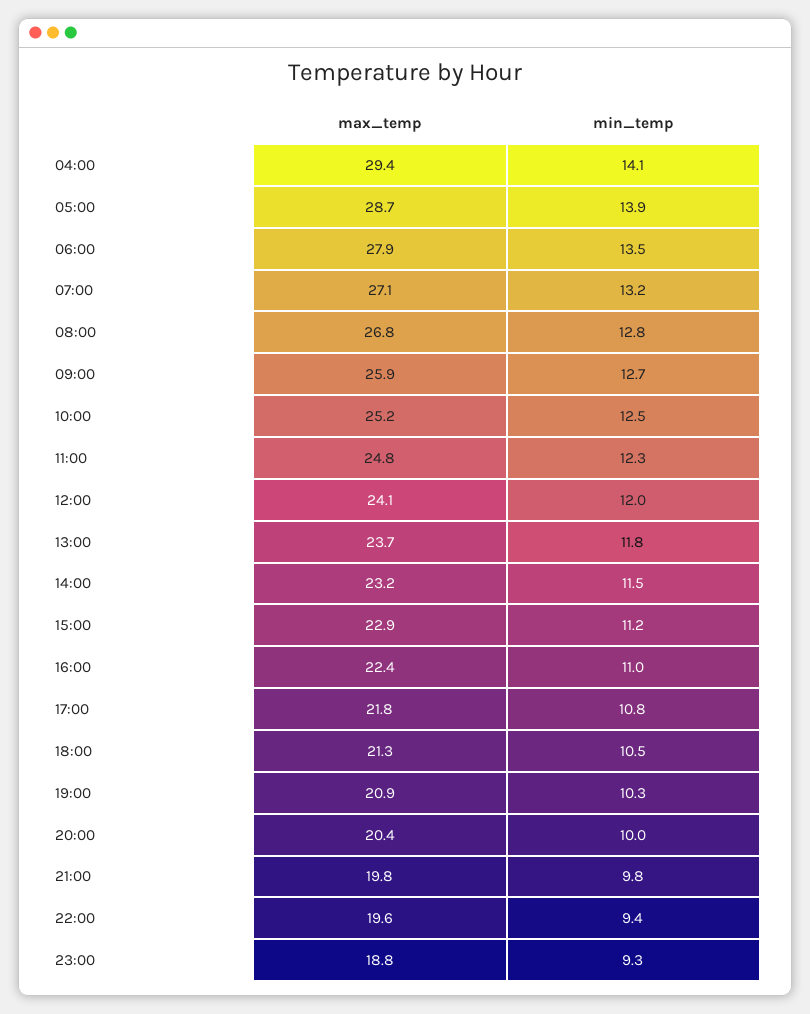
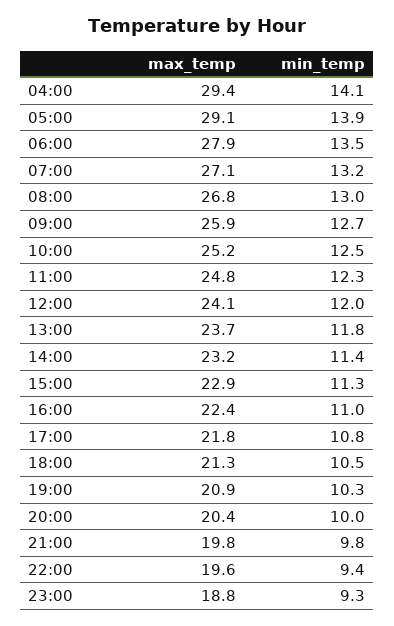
  {
    "max_temp": {
      "04:00": 29.4,
-     "05:00": 28.7,
+     "05:00": 29.1,
      "06:00": 27.9,
      "07:00": 27.1,
      "08:00": 26.8,
      "09:00": 25.9,
      "10:00": 25.2,
      "11:00": 24.8,
      "12:00": 24.1,
      "13:00": 23.7,
      "14:00": 23.2,
      "15:00": 22.9,
      "16:00": 22.4,
      "17:00": 21.8,
      "18:00": 21.3,
      "19:00": 20.9,
      "20:00": 20.4,
      "21:00": 19.8,
      "22:00": 19.6,
      "23:00": 18.8
    },
    "min_temp": {
      "04:00": 14.1,
      "05:00": 13.9,
      "06:00": 13.5,
      "07:00": 13.2,
-     "08:00": 12.8,
+     "08:00": 13,
      "09:00": 12.7,
      "10:00": 12.5,
      "11:00": 12.3,
      "12:00": 12,
      "13:00": 11.8,
-     "14:00": 11.5,
+     "14:00": 11.4,
-     "15:00": 11.2,
+     "15:00": 11.3,
      "16:00": 11,
      "17:00": 10.8,
      "18:00": 10.5,
      "19:00": 10.3,
      "20:00": 10,
      "21:00": 9.8,
      "22:00": 9.4,
      "23:00": 9.3
    }
  }

